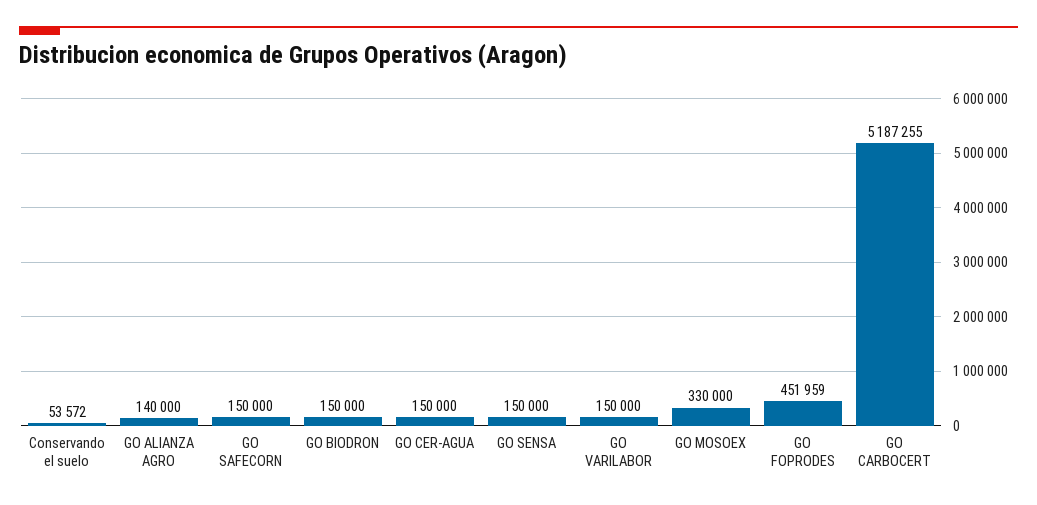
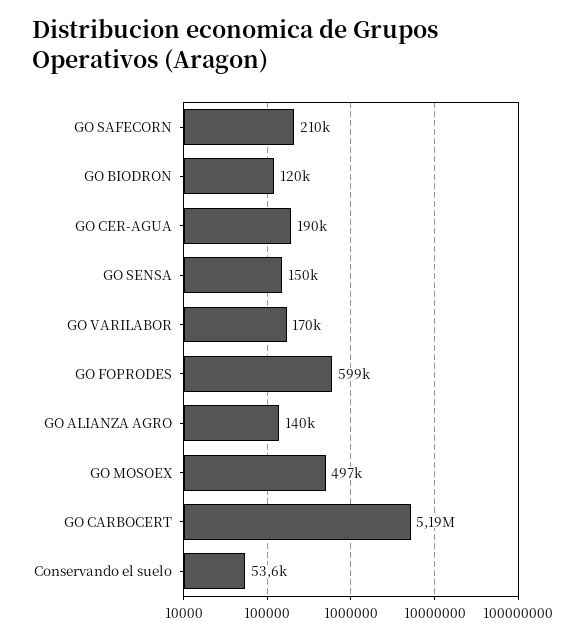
  {
    "Conservando el suelo": 53572,
    "GO ALIANZA AGRO": 140000,
-   "GO SAFECORN": 150000,
+   "GO SAFECORN": 210000,
-   "GO BIODRON": 150000,
+   "GO BIODRON": 120000,
-   "GO CER-AGUA": 150000,
+   "GO CER-AGUA": 190000,
    "GO SENSA": 150000,
-   "GO VARILABOR": 150000,
+   "GO VARILABOR": 170000,
-   "GO MOSOEX": 330000,
+   "GO MOSOEX": 497000,
-   "GO FOPRODES": 451959,
+   "GO FOPRODES": 599000,
    "GO CARBOCERT": 5187255
  }

